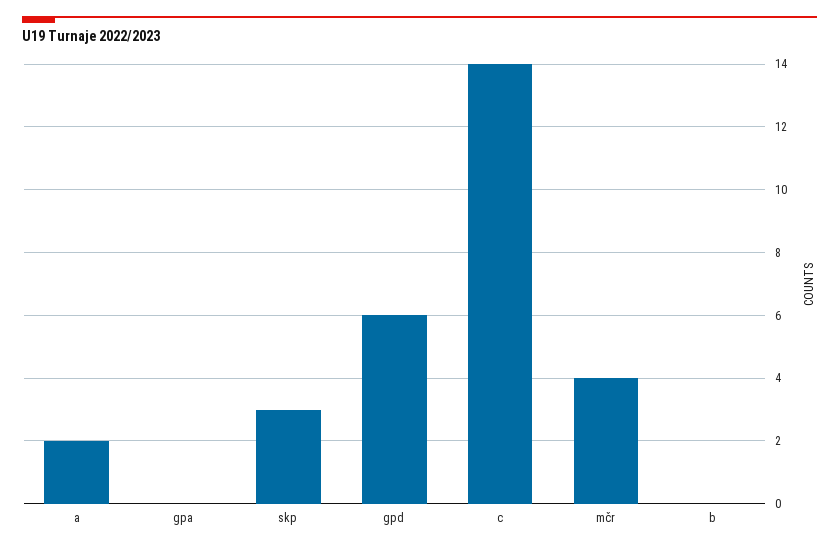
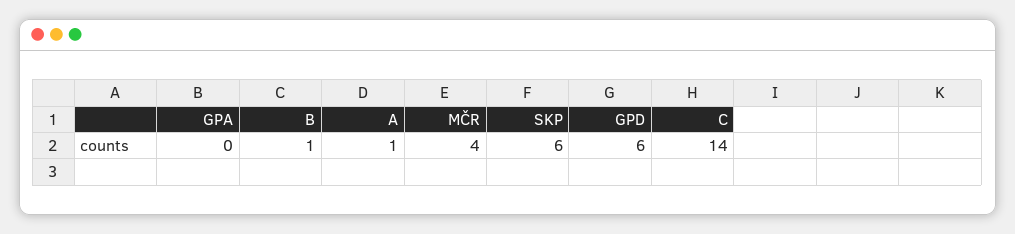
  {
-   "a": 2,
+   "a": 1,
    "gpa": 0,
-   "skp": 3,
+   "skp": 6,
    "gpd": 6,
    "c": 14,
    "mčr": 4,
-   "b": 0
+   "b": 1
  }

